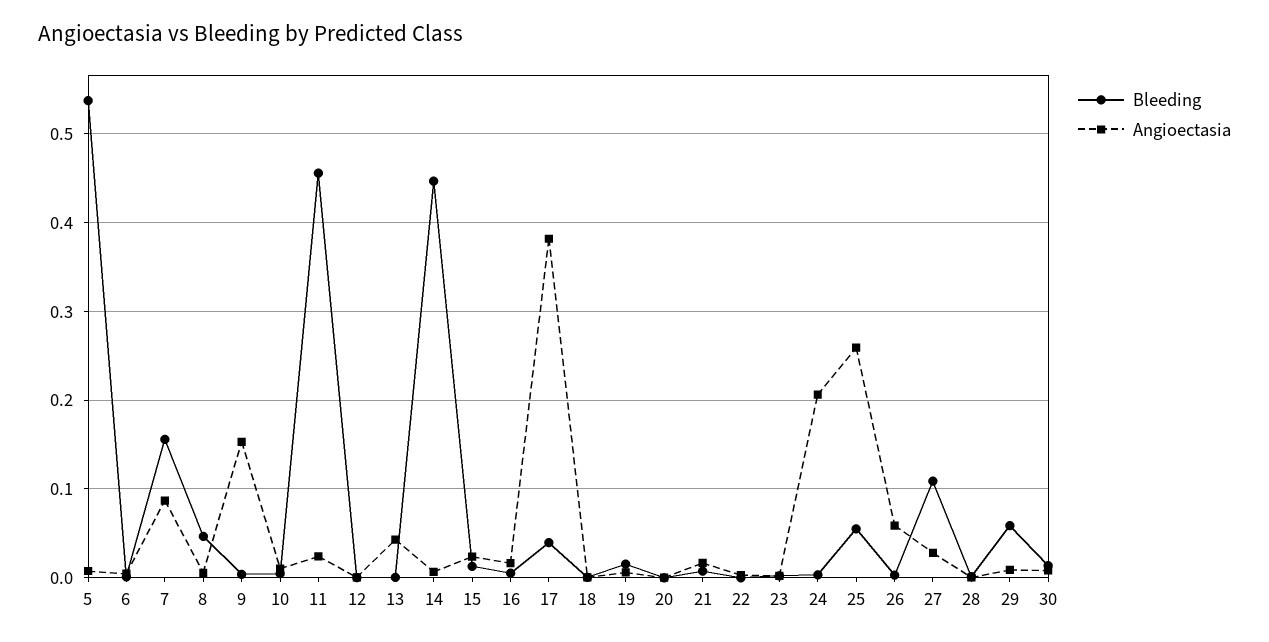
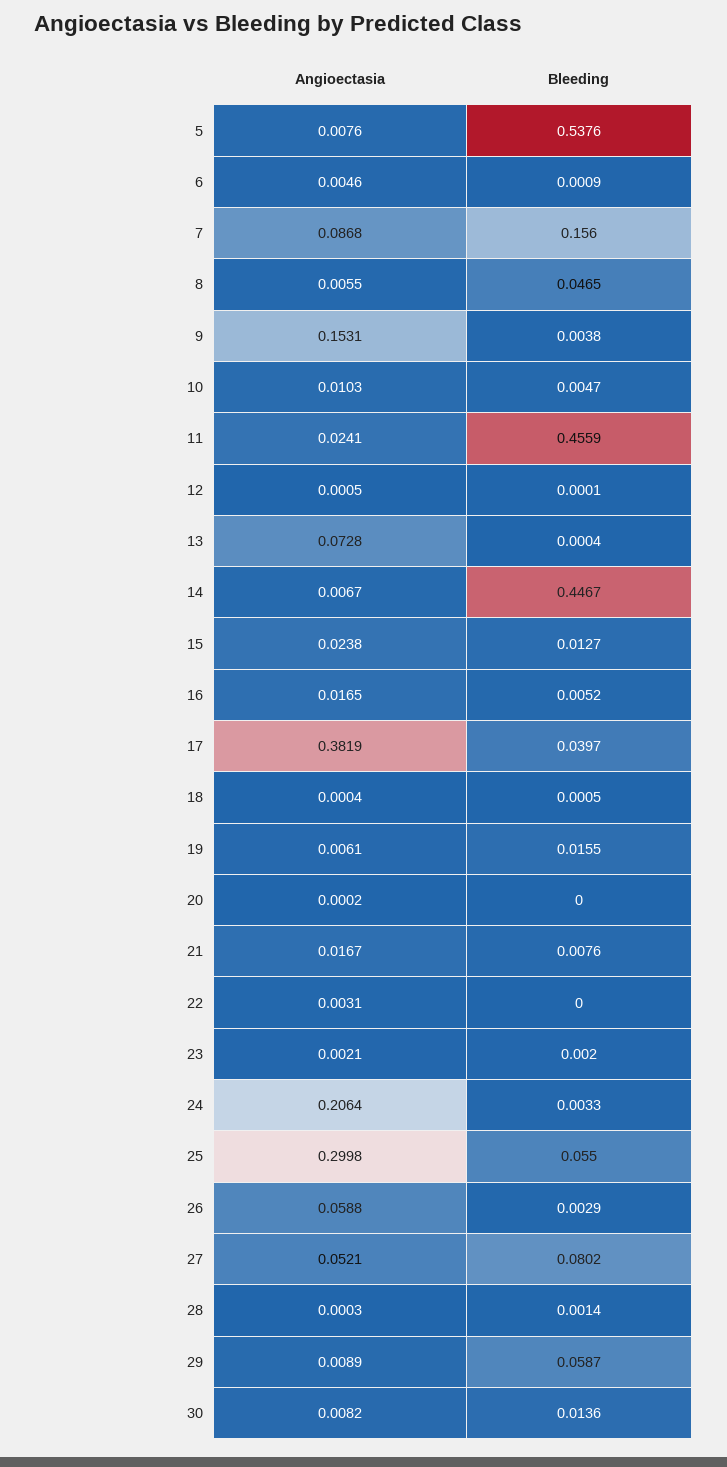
  {
    "Bleeding": {
      "5": 0.5376,
      "6": 0.0009,
      "7": 0.156,
      "8": 0.0465,
      "9": 0.0038,
      "10": 0.0047,
      "11": 0.4559,
      "12": 0.0001,
      "13": 0.0004,
      "14": 0.4467,
      "15": 0.0127,
      "16": 0.0052,
      "17": 0.0397,
      "18": 0.0005,
      "19": 0.0155,
      "20": 0,
      "21": 0.0076,
      "22": 0,
      "23": 0.002,
      "24": 0.0033,
      "25": 0.055,
      "26": 0.0029,
-     "27": 0.11,
+     "27": 0.0802,
      "28": 0.0014,
      "29": 0.0587,
      "30": 0.0136
    },
    "Angioectasia": {
      "5": 0.0076,
      "6": 0.0046,
      "7": 0.0868,
      "8": 0.0055,
      "9": 0.1531,
      "10": 0.0103,
      "11": 0.0241,
      "12": 0.0005,
-     "13": 0.04,
+     "13": 0.0728,
      "14": 0.0067,
      "15": 0.0238,
      "16": 0.0165,
      "17": 0.3819,
      "18": 0.0004,
      "19": 0.0061,
      "20": 0.0002,
      "21": 0.0167,
      "22": 0.0031,
      "23": 0.0021,
      "24": 0.2064,
-     "25": 0.26,
+     "25": 0.2998,
      "26": 0.0588,
-     "27": 0.03,
+     "27": 0.0521,
      "28": 0.0003,
      "29": 0.0089,
      "30": 0.0082
    }
  }

